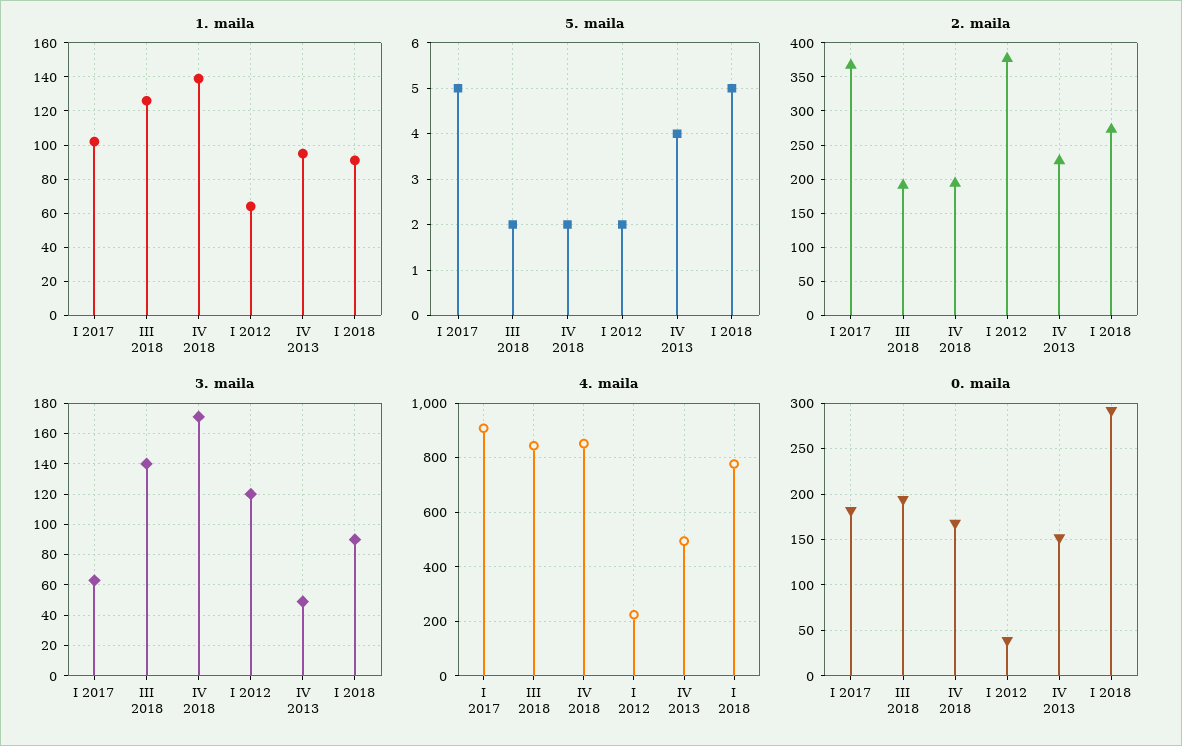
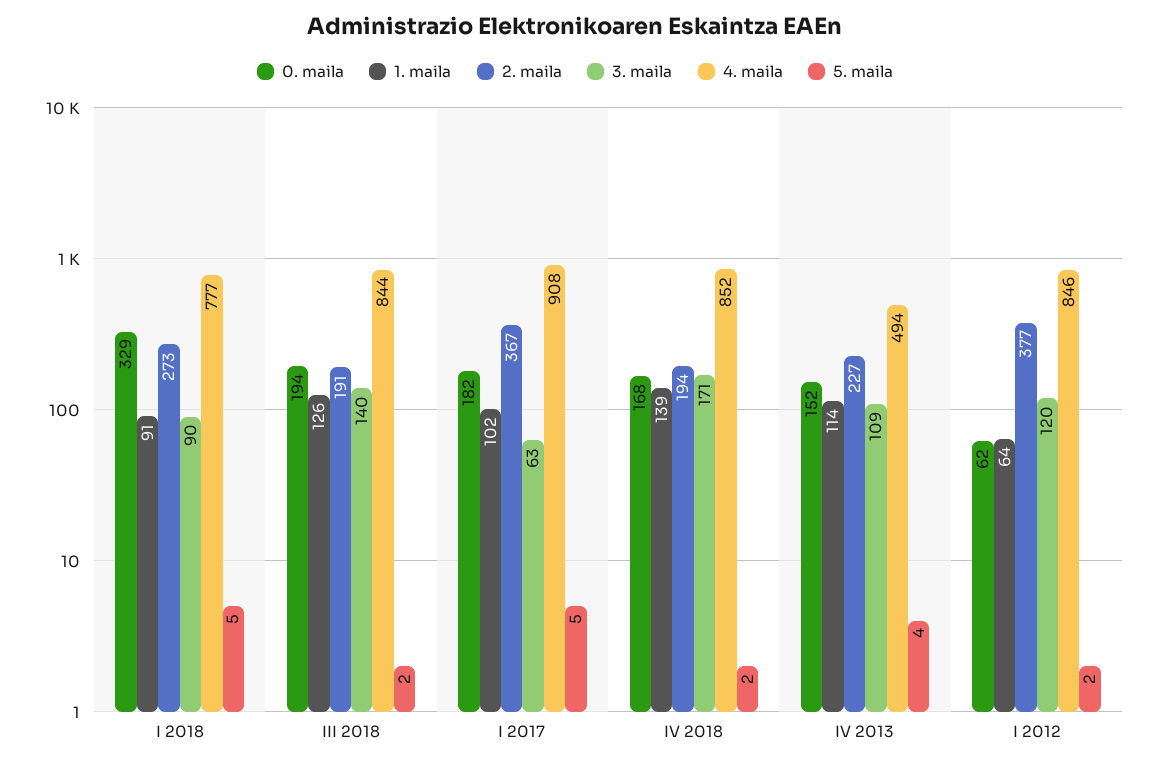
  {
    "1. maila": {
      "I 2017": 102,
      "III 2018": 126,
      "IV 2018": 139,
      "I 2012": 64,
-     "IV 2013": 95,
+     "IV 2013": 114,
      "I 2018": 91
    },
    "5. maila": {
      "I 2017": 5,
      "III 2018": 2,
      "IV 2018": 2,
      "I 2012": 2,
      "IV 2013": 4,
      "I 2018": 5
    },
    "2. maila": {
      "I 2017": 367,
      "III 2018": 191,
      "IV 2018": 194,
      "I 2012": 377,
      "IV 2013": 227,
      "I 2018": 273
    },
    "3. maila": {
      "I 2017": 63,
      "III 2018": 140,
      "IV 2018": 171,
      "I 2012": 120,
-     "IV 2013": 50,
+     "IV 2013": 109,
      "I 2018": 90
    },
    "4. maila": {
      "I 2017": 908,
      "III 2018": 844,
      "IV 2018": 852,
-     "I 2012": 225,
+     "I 2012": 846,
      "IV 2013": 494,
      "I 2018": 777
    },
    "0. maila": {
      "I 2017": 182,
      "III 2018": 194,
      "IV 2018": 168,
-     "I 2012": 40,
+     "I 2012": 62,
      "IV 2013": 152,
-     "I 2018": 290
+     "I 2018": 329
    }
  }

